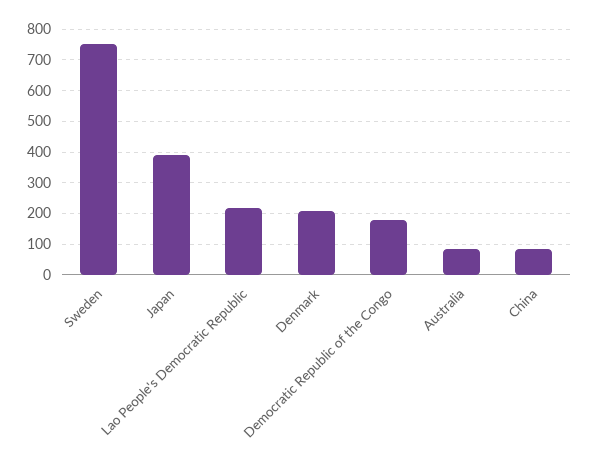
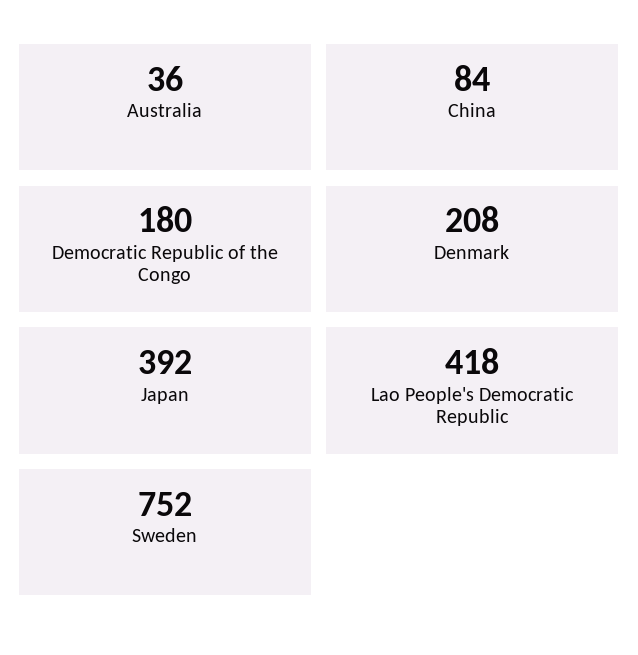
  {
    "Sweden": 752,
    "Japan": 392,
-   "Lao People's Democratic Republic": 220,
+   "Lao People's Democratic Republic": 418,
    "Denmark": 208,
    "Democratic Republic of the Congo": 180,
-   "Australia": 80,
+   "Australia": 36,
    "China": 84
  }

